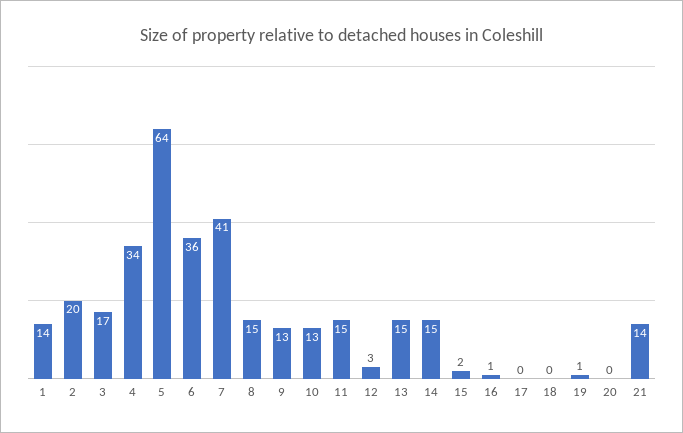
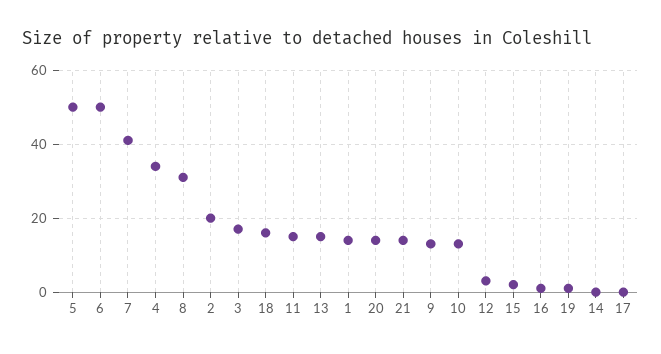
  {
    "1": 14,
    "2": 20,
    "3": 17,
    "4": 34,
-   "5": 64,
+   "5": 50,
-   "6": 36,
+   "6": 50,
    "7": 41,
-   "8": 15,
+   "8": 30,
    "9": 13,
    "10": 13,
    "11": 15,
    "12": 3,
    "13": 15,
-   "14": 15,
+   "14": 0,
    "15": 2,
    "16": 1,
    "17": 0,
-   "18": 0,
+   "18": 15,
    "19": 1,
-   "20": 0,
+   "20": 15,
    "21": 14
  }

